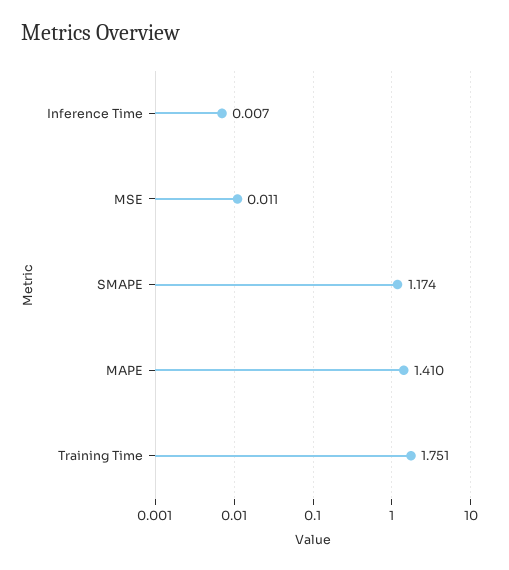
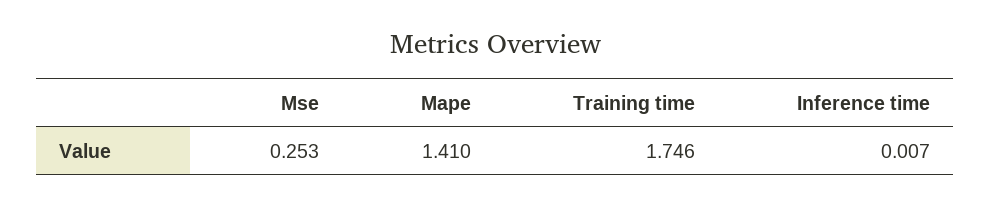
  {
    "Inference Time": 0.007,
-   "MSE": 0.011,
+   "MSE": 0.253,
-   "SMAPE": 1.174,
    "MAPE": 1.41,
-   "Training Time": 1.751
+   "Training Time": 1.746
  }

